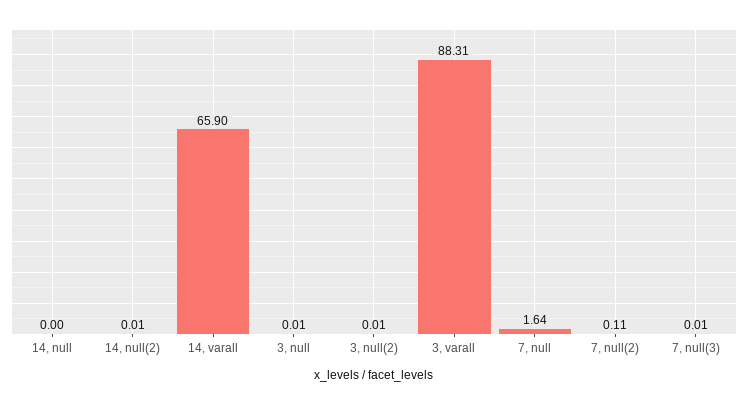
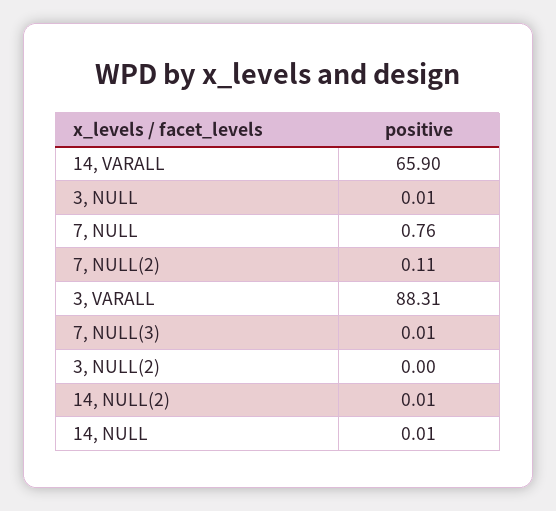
  {
-   "14, null": 0,
+   "14, null": 0.01,
    "14, null(2)": 0.01,
    "14, varall": 65.9,
    "3, null": 0.01,
-   "3, null(2)": 0.01,
+   "3, null(2)": 0,
    "3, varall": 88.31,
-   "7, null": 1.64,
+   "7, null": 0.76,
    "7, null(2)": 0.11,
    "7, null(3)": 0.01
  }

